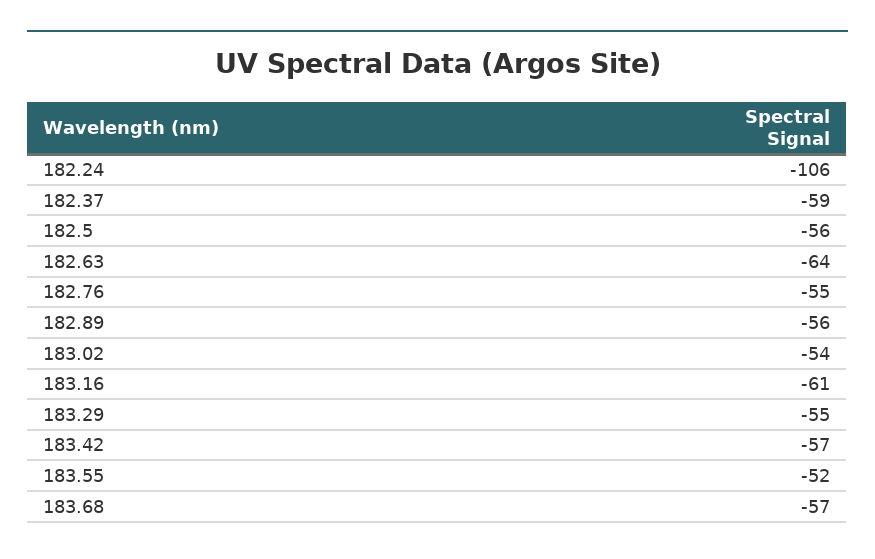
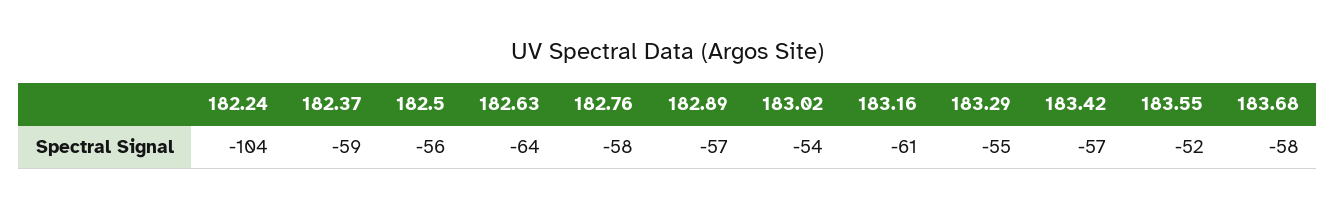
  {
-   "182.24": -106,
+   "182.24": -104,
    "182.37": -59,
    "182.5": -56,
    "182.63": -64,
-   "182.76": -55,
+   "182.76": -58,
-   "182.89": -56,
+   "182.89": -57,
    "183.02": -54,
    "183.16": -61,
    "183.29": -55,
    "183.42": -57,
    "183.55": -52,
-   "183.68": -57
+   "183.68": -58
  }

